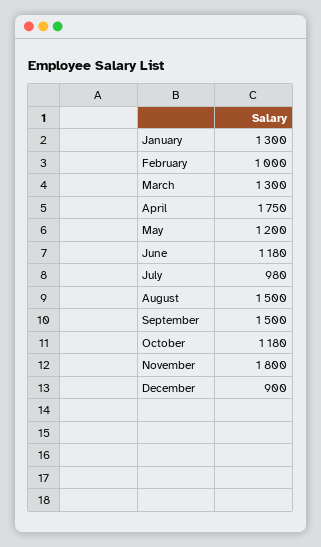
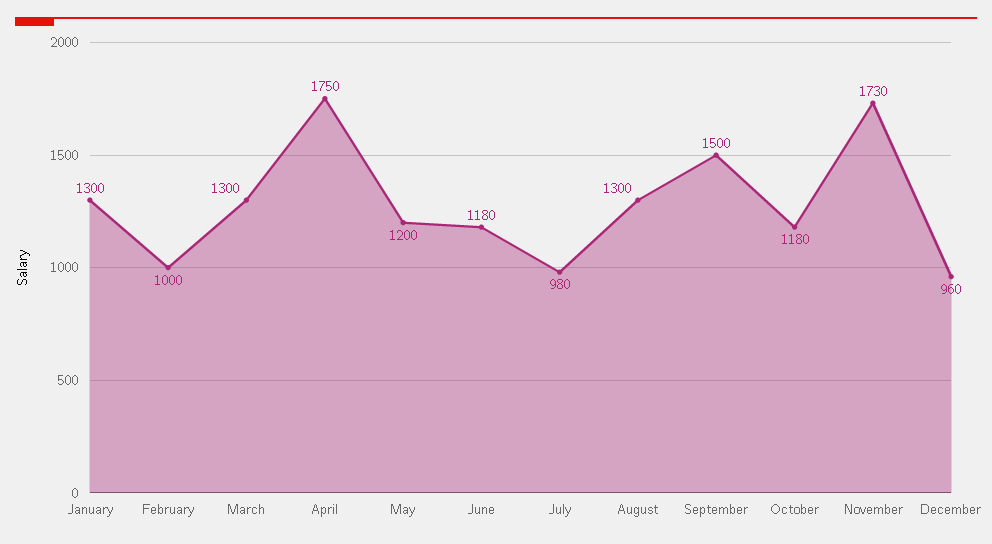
  {
    "January": 1300,
    "February": 1000,
    "March": 1300,
    "April": 1750,
    "May": 1200,
    "June": 1180,
    "July": 980,
-   "August": 1500,
+   "August": 1300,
    "September": 1500,
    "October": 1180,
-   "November": 1800,
+   "November": 1730,
-   "December": 900
+   "December": 960
  }

